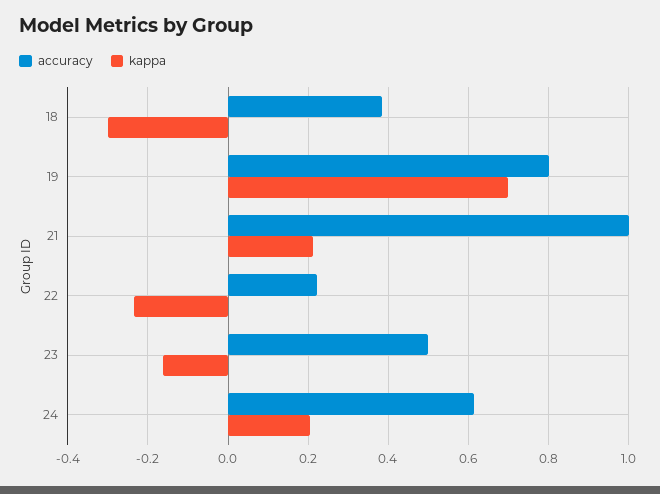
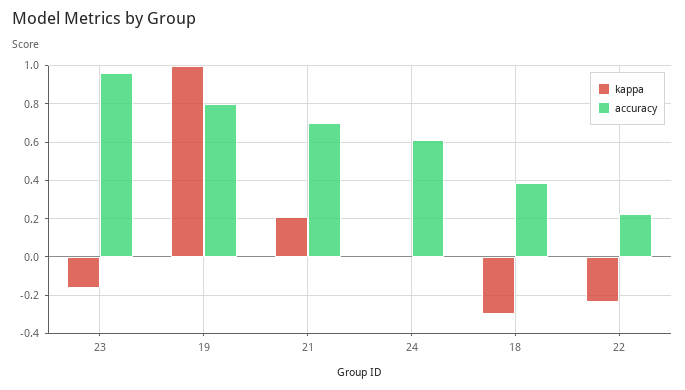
  {
    "accuracy": {
      "18": 0.38,
      "19": 0.8,
-     "21": 1,
+     "21": 0.7,
      "22": 0.22,
-     "23": 0.5,
+     "23": 0.95,
      "24": 0.62
    },
    "kappa": {
      "18": -0.3,
-     "19": 0.7,
+     "19": 1,
      "21": 0.22,
      "22": -0.24,
      "23": -0.16,
-     "24": 0.2
+     "24": 0
    }
  }

